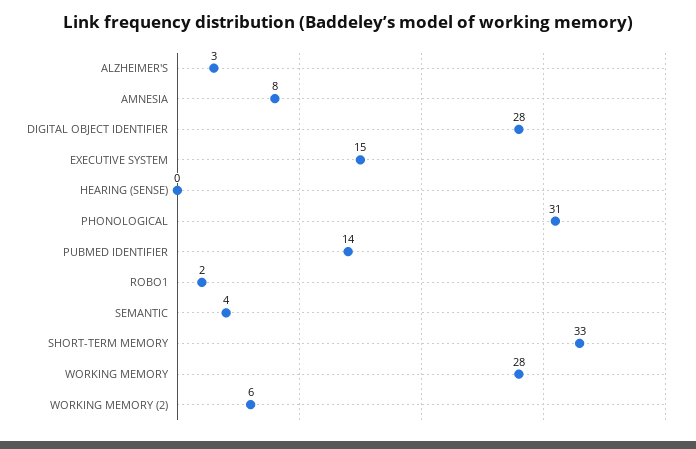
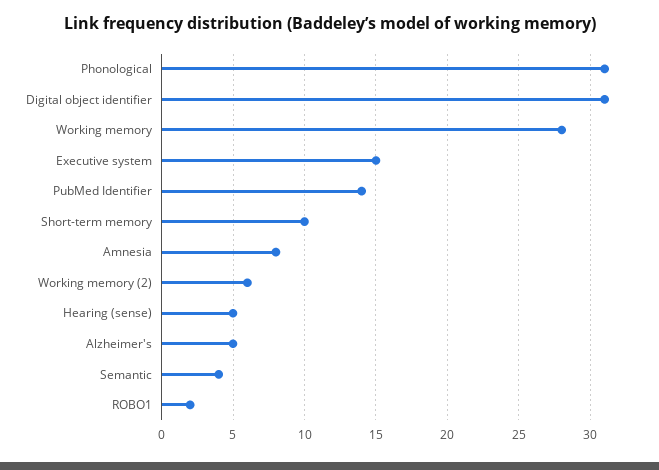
  {
-   "ALZHEIMER'S": 3,
+   "ALZHEIMER'S": 5,
    "AMNESIA": 8,
-   "DIGITAL OBJECT IDENTIFIER": 28,
+   "DIGITAL OBJECT IDENTIFIER": 31,
    "EXECUTIVE SYSTEM": 15,
-   "HEARING (SENSE)": 0,
+   "HEARING (SENSE)": 5,
    "PHONOLOGICAL": 31,
    "PUBMED IDENTIFIER": 14,
    "ROBO1": 2,
    "SEMANTIC": 4,
-   "SHORT-TERM MEMORY": 33,
+   "SHORT-TERM MEMORY": 10,
    "WORKING MEMORY": 28,
    "WORKING MEMORY (2)": 6
  }

